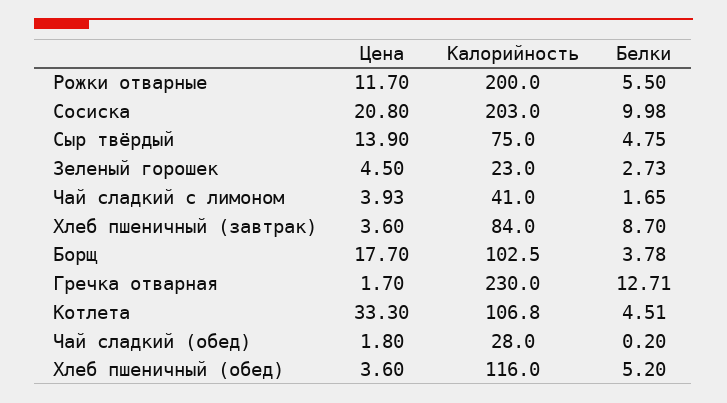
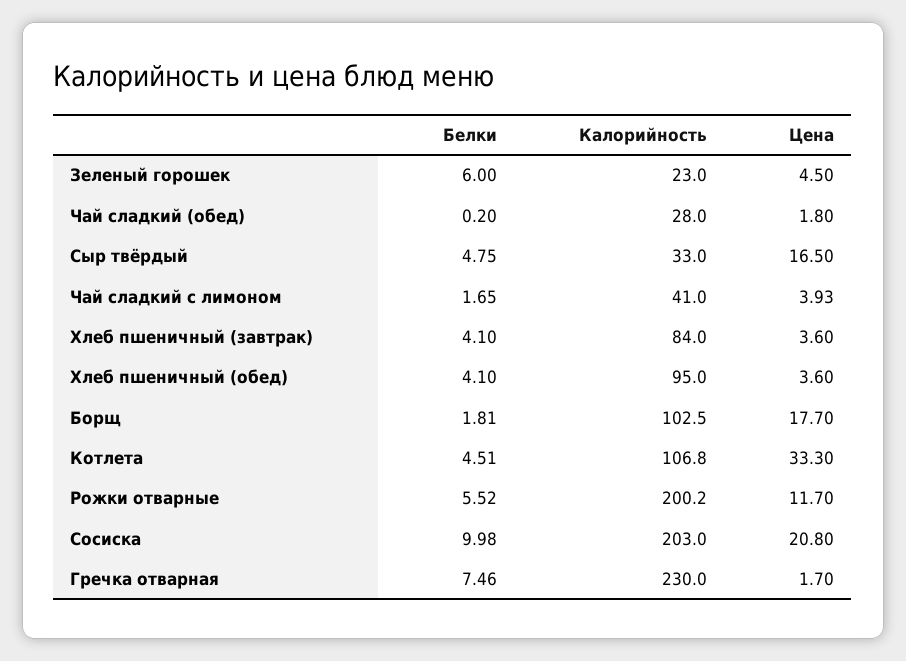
  {
    "Цена": {
      "Рожки отварные": 11.7,
      "Сосиска": 20.8,
-     "Сыр твёрдый": 13.9,
+     "Сыр твёрдый": 16.5,
      "Зеленый горошек": 4.5,
      "Чай сладкий с лимоном": 3.93,
      "Хлеб пшеничный (завтрак)": 3.6,
      "Борщ": 17.7,
      "Гречка отварная": 1.7,
      "Котлета": 33.3,
      "Чай сладкий (обед)": 1.8,
      "Хлеб пшеничный (обед)": 3.6
    },
    "Калорийность": {
-     "Рожки отварные": 200,
+     "Рожки отварные": 200.2,
      "Сосиска": 203,
-     "Сыр твёрдый": 75,
+     "Сыр твёрдый": 33,
      "Зеленый горошек": 23,
      "Чай сладкий с лимоном": 41,
      "Хлеб пшеничный (завтрак)": 84,
      "Борщ": 102.5,
      "Гречка отварная": 230,
      "Котлета": 106.8,
      "Чай сладкий (обед)": 28,
-     "Хлеб пшеничный (обед)": 116
+     "Хлеб пшеничный (обед)": 95
    },
    "Белки": {
-     "Рожки отварные": 5.5,
+     "Рожки отварные": 5.52,
      "Сосиска": 9.98,
      "Сыр твёрдый": 4.75,
-     "Зеленый горошек": 2.73,
+     "Зеленый горошек": 6,
      "Чай сладкий с лимоном": 1.65,
-     "Хлеб пшеничный (завтрак)": 8.7,
+     "Хлеб пшеничный (завтрак)": 4.1,
-     "Борщ": 3.78,
+     "Борщ": 1.81,
-     "Гречка отварная": 12.71,
+     "Гречка отварная": 7.46,
      "Котлета": 4.51,
      "Чай сладкий (обед)": 0.2,
-     "Хлеб пшеничный (обед)": 5.2
+     "Хлеб пшеничный (обед)": 4.1
    }
  }

